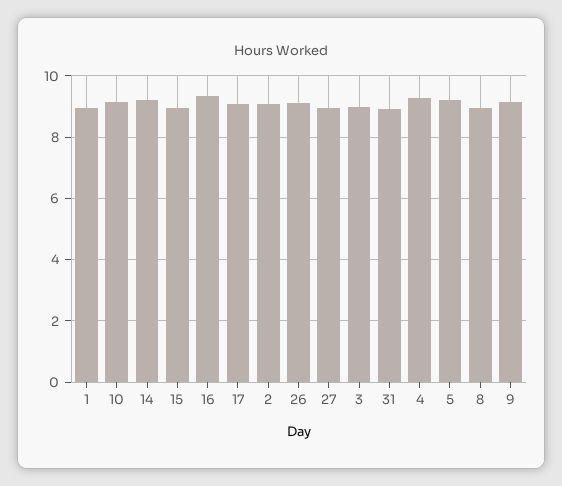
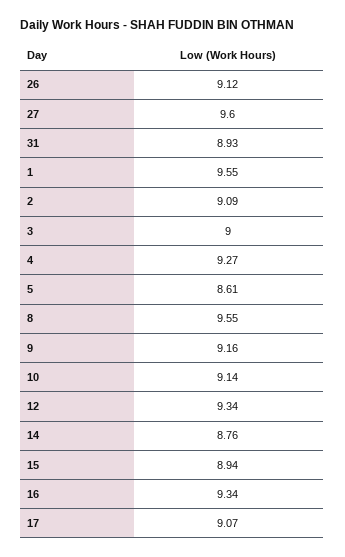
  {
-   "1": 9,
+   "1": 9.55,
    "10": 9.14,
-   "14": 9.2,
+   "14": 8.76,
    "15": 8.94,
    "16": 9.34,
    "17": 9.07,
    "2": 9.09,
    "26": 9.12,
-   "27": 9,
+   "27": 9.6,
    "3": 9,
    "31": 8.93,
    "4": 9.27,
-   "5": 9.2,
+   "5": 8.61,
-   "8": 9,
+   "8": 9.55,
-   "9": 9.16
+   "9": 9.16,
+   "12": 9.34
  }

